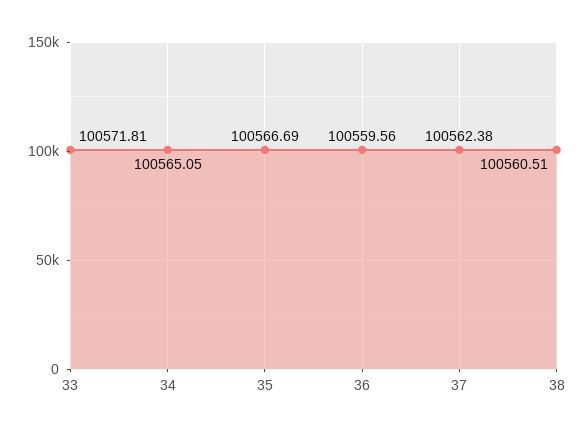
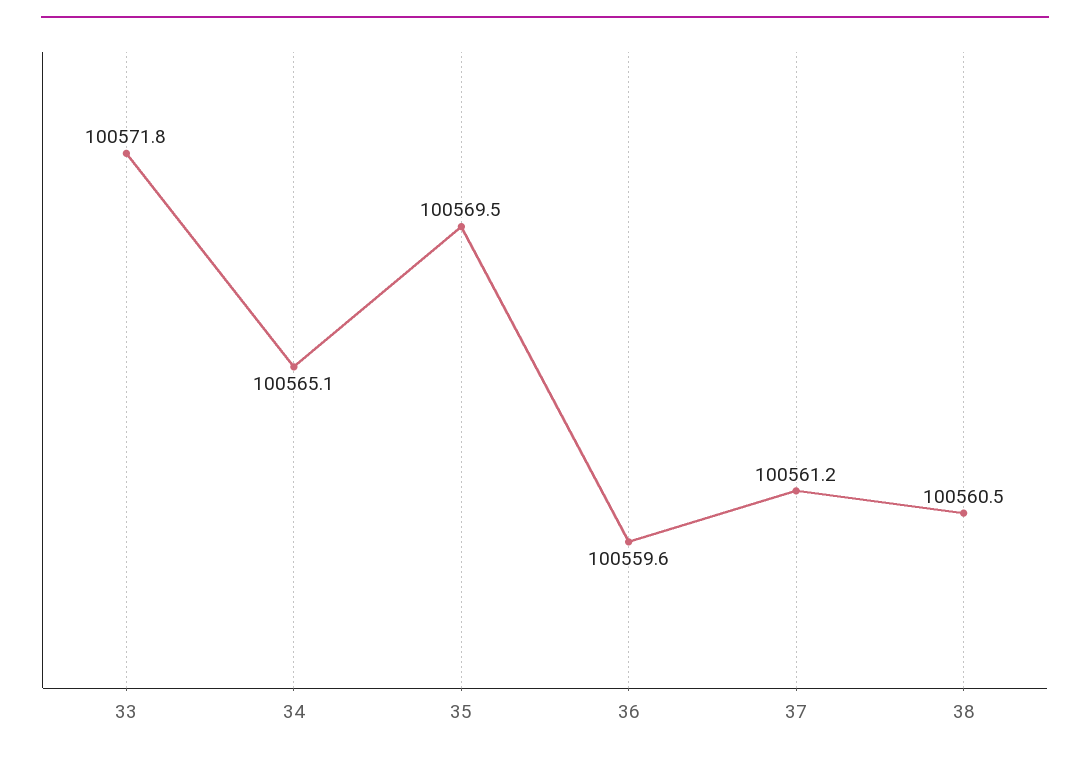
  {
    "33": 100571.81,
    "34": 100565.05,
-   "35": 100566.69,
+   "35": 100569.5,
    "36": 100559.56,
-   "37": 100562.38,
+   "37": 100561.2,
    "38": 100560.51
  }

